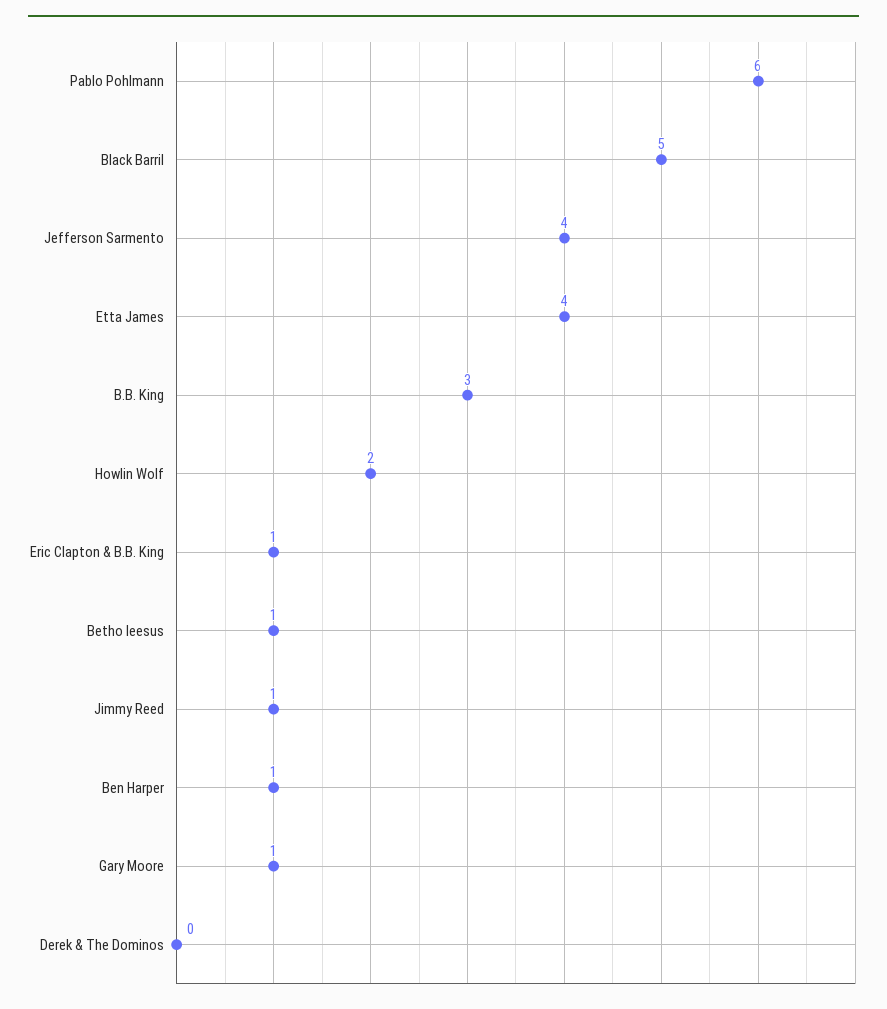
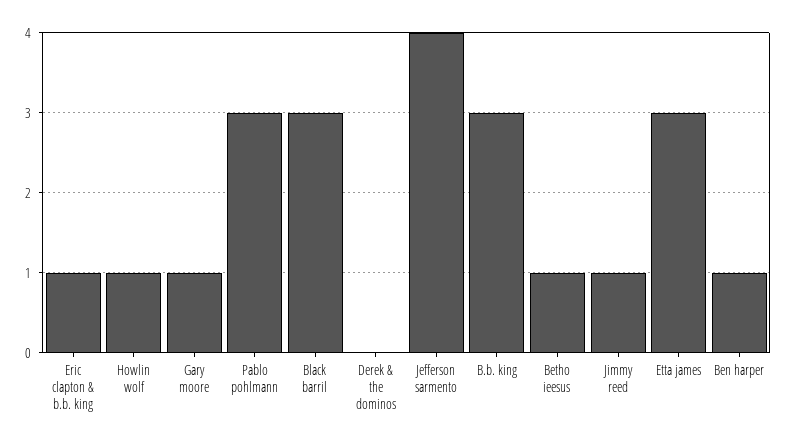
  {
-   "Pablo Pohlmann": 6,
+   "Pablo Pohlmann": 3,
-   "Black Barril": 5,
+   "Black Barril": 3,
    "Jefferson Sarmento": 4,
-   "Etta James": 4,
+   "Etta James": 3,
    "B.B. King": 3,
-   "Howlin Wolf": 2,
+   "Howlin Wolf": 1,
    "Eric Clapton & B.B. King": 1,
    "Betho Ieesus": 1,
    "Jimmy Reed": 1,
    "Ben Harper": 1,
    "Gary Moore": 1,
    "Derek & The Dominos": 0
  }

